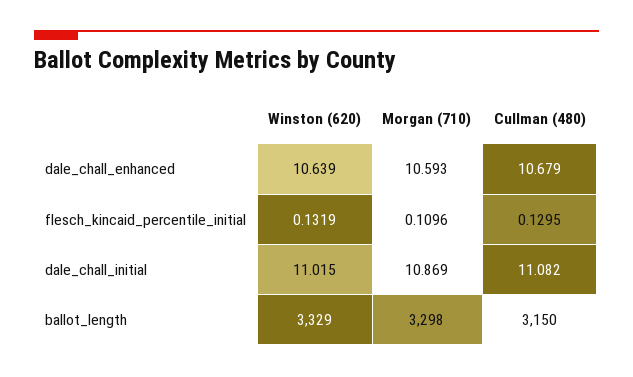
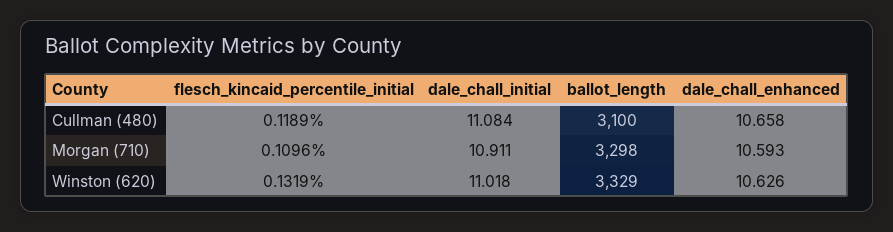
  {
    "Winston (620)": {
-     "dale_chall_enhanced": 10.639,
+     "dale_chall_enhanced": 10.626,
      "flesch_kincaid_percentile_initial": 0.1319,
-     "dale_chall_initial": 11.015,
+     "dale_chall_initial": 11.018,
      "ballot_length": 3329
    },
    "Morgan (710)": {
      "dale_chall_enhanced": 10.593,
      "flesch_kincaid_percentile_initial": 0.1096,
-     "dale_chall_initial": 10.869,
+     "dale_chall_initial": 10.911,
      "ballot_length": 3298
    },
    "Cullman (480)": {
-     "dale_chall_enhanced": 10.679,
+     "dale_chall_enhanced": 10.658,
-     "flesch_kincaid_percentile_initial": 0.1295,
+     "flesch_kincaid_percentile_initial": 0.1189,
-     "dale_chall_initial": 11.082,
+     "dale_chall_initial": 11.084,
-     "ballot_length": 3150
+     "ballot_length": 3100
    }
  }

